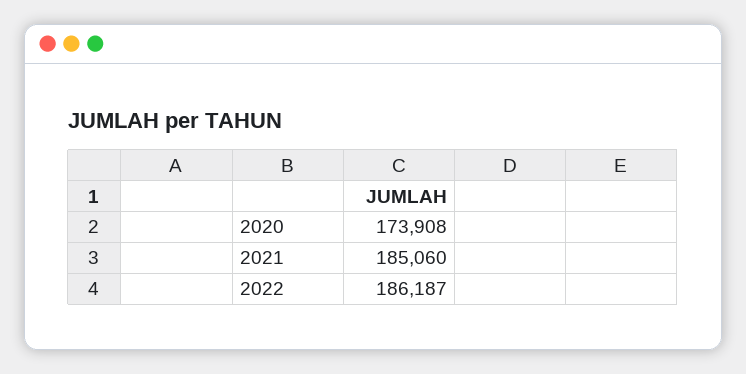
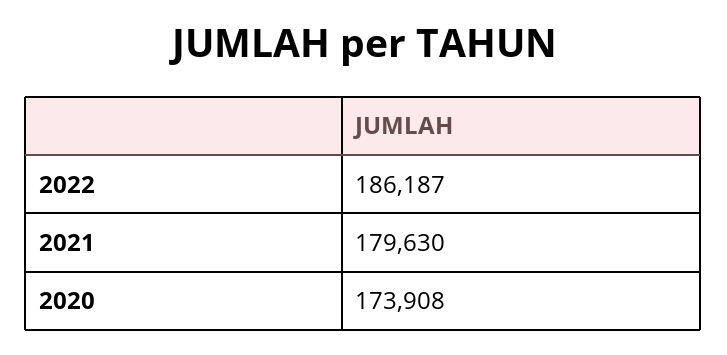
  {
    "2020": 173908,
-   "2021": 185060,
+   "2021": 179630,
    "2022": 186187
  }

